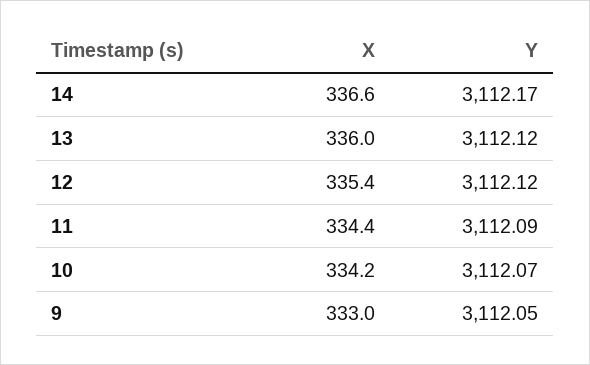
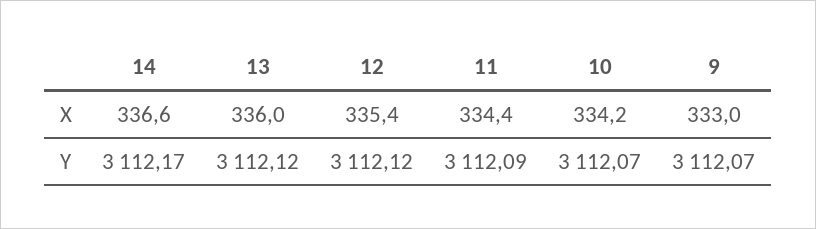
  {
    "X": {
      "14": 336.6,
      "13": 336,
      "12": 335.4,
      "11": 334.4,
      "10": 334.2,
      "9": 333
    },
    "Y": {
      "14": 3112.17,
      "13": 3112.12,
      "12": 3112.12,
      "11": 3112.09,
      "10": 3112.07,
-     "9": 3112.05
+     "9": 3112.07
    }
  }

